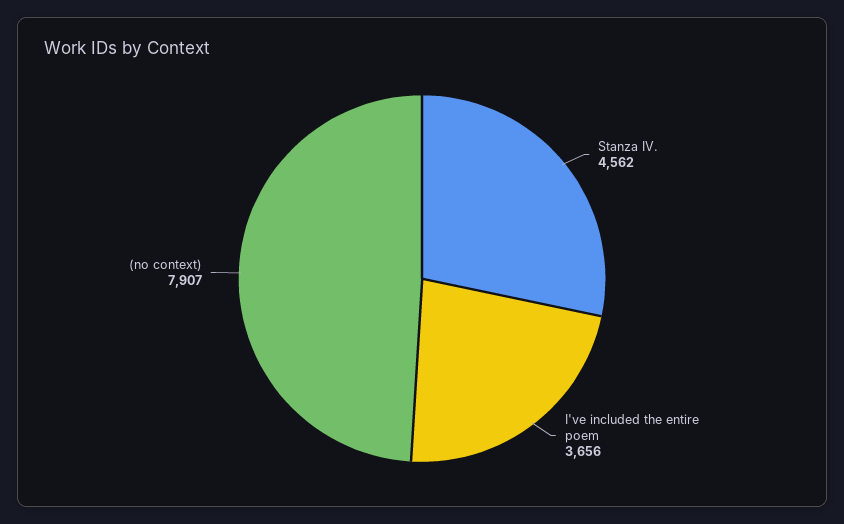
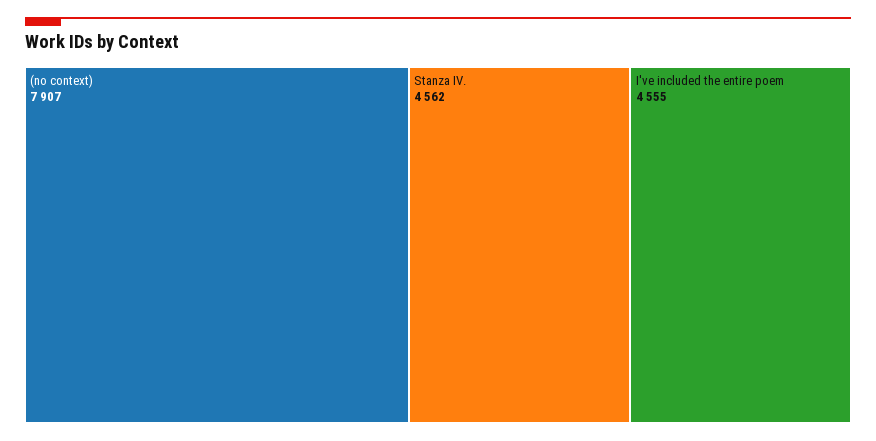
  {
    "Stanza IV.": 4562,
-   "I've included the entire poem": 3656,
+   "I've included the entire poem": 4555,
    "(no context)": 7907
  }

